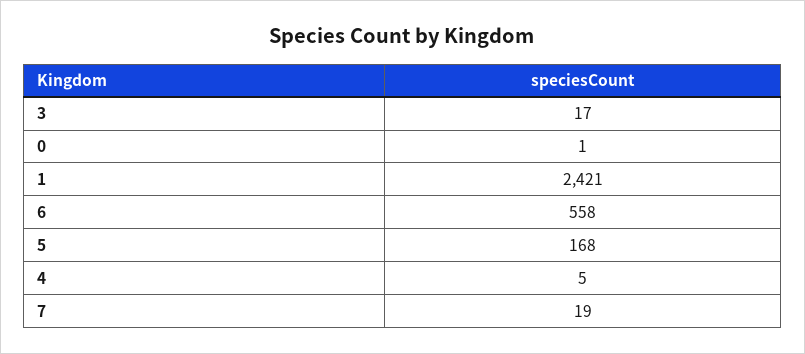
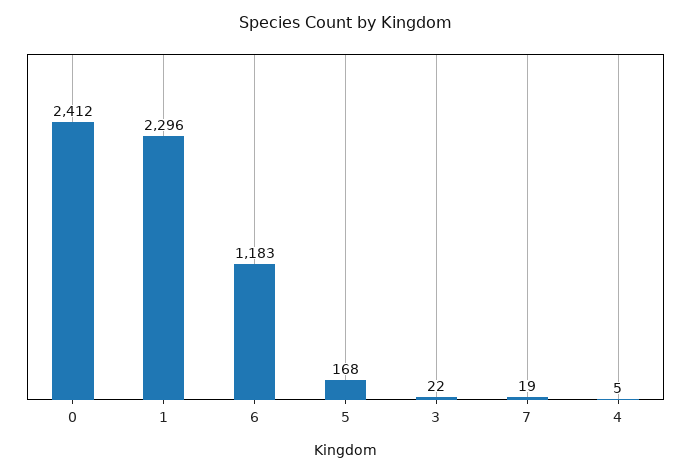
  {
-   "3": 17,
+   "3": 22,
-   "0": 1,
+   "0": 2412,
-   "1": 2421,
+   "1": 2296,
-   "6": 558,
+   "6": 1183,
    "5": 168,
    "4": 5,
    "7": 19
  }

